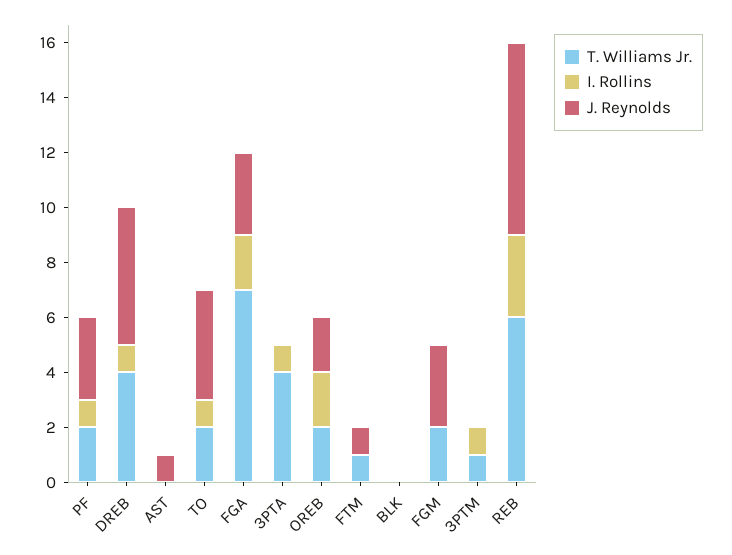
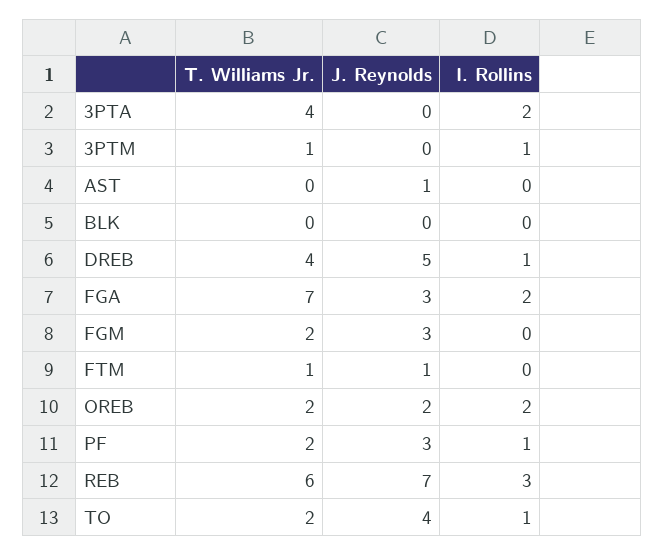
  {
    "T. Williams Jr.": {
      "PF": 2,
      "DREB": 4,
      "AST": 0,
      "TO": 2,
      "FGA": 7,
      "3PTA": 4,
      "OREB": 2,
      "FTM": 1,
      "BLK": 0,
      "FGM": 2,
      "3PTM": 1,
      "REB": 6
    },
    "I. Rollins": {
      "PF": 1,
      "DREB": 1,
      "AST": 0,
      "TO": 1,
      "FGA": 2,
-     "3PTA": 1,
+     "3PTA": 2,
      "OREB": 2,
      "FTM": 0,
      "BLK": 0,
      "FGM": 0,
      "3PTM": 1,
      "REB": 3
    },
    "J. Reynolds": {
      "PF": 3,
      "DREB": 5,
      "AST": 1,
      "TO": 4,
      "FGA": 3,
      "3PTA": 0,
      "OREB": 2,
      "FTM": 1,
      "BLK": 0,
      "FGM": 3,
      "3PTM": 0,
      "REB": 7
    }
  }

